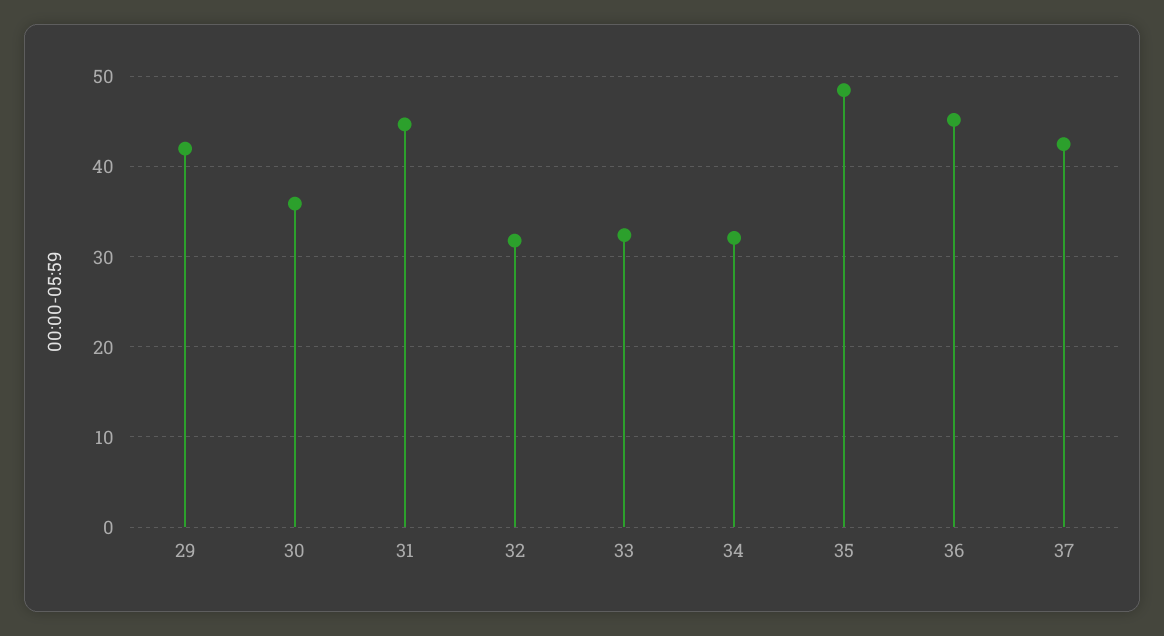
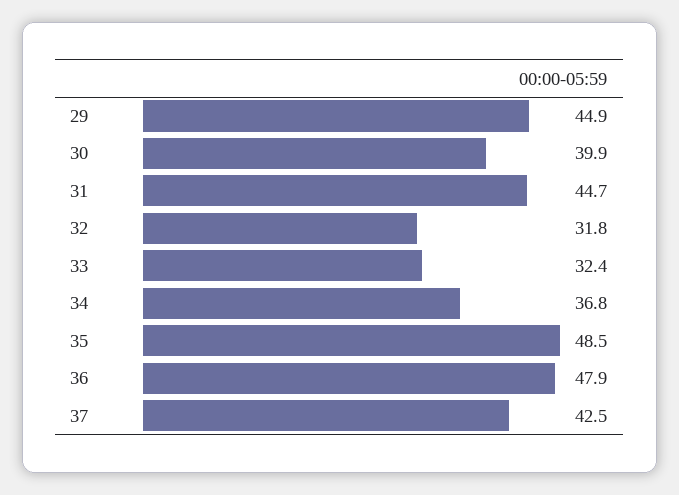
  {
-   "29": 42,
+   "29": 44.9,
-   "30": 36,
+   "30": 39.9,
    "31": 44.7,
    "32": 31.8,
    "33": 32.4,
-   "34": 32,
+   "34": 36.8,
    "35": 48.5,
-   "36": 45,
+   "36": 47.9,
    "37": 42.5
  }

